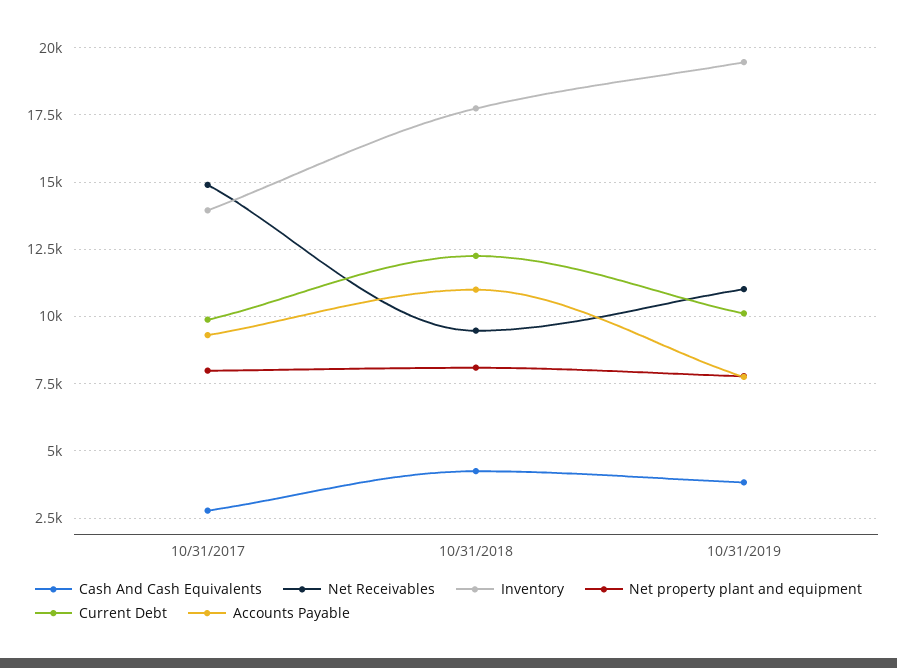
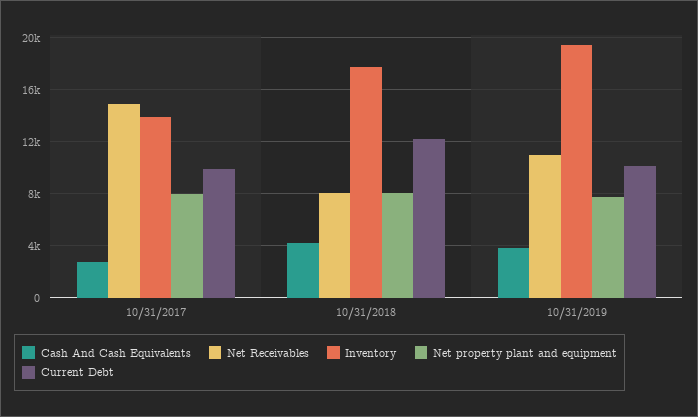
  {
    "Cash And Cash Equivalents": {
      "10/31/2017": 2750,
      "10/31/2018": 4250,
      "10/31/2019": 3750
    },
    "Net Receivables": {
      "10/31/2017": 15000,
-     "10/31/2018": 9500,
+     "10/31/2018": 8000,
      "10/31/2019": 11000
    },
    "Inventory": {
      "10/31/2017": 14000,
      "10/31/2018": 17750,
      "10/31/2019": 19500
    },
    "Net property plant and equipment": {
      "10/31/2017": 8000,
      "10/31/2018": 8000,
      "10/31/2019": 7750
    },
    "Current Debt": {
      "10/31/2017": 10000,
      "10/31/2018": 12250,
      "10/31/2019": 10000
-   },
+   }
-   "Accounts Payable": {
-     "10/31/2017": 9250,
-     "10/31/2018": 11000,
-     "10/31/2019": 7750
-   }
  }

